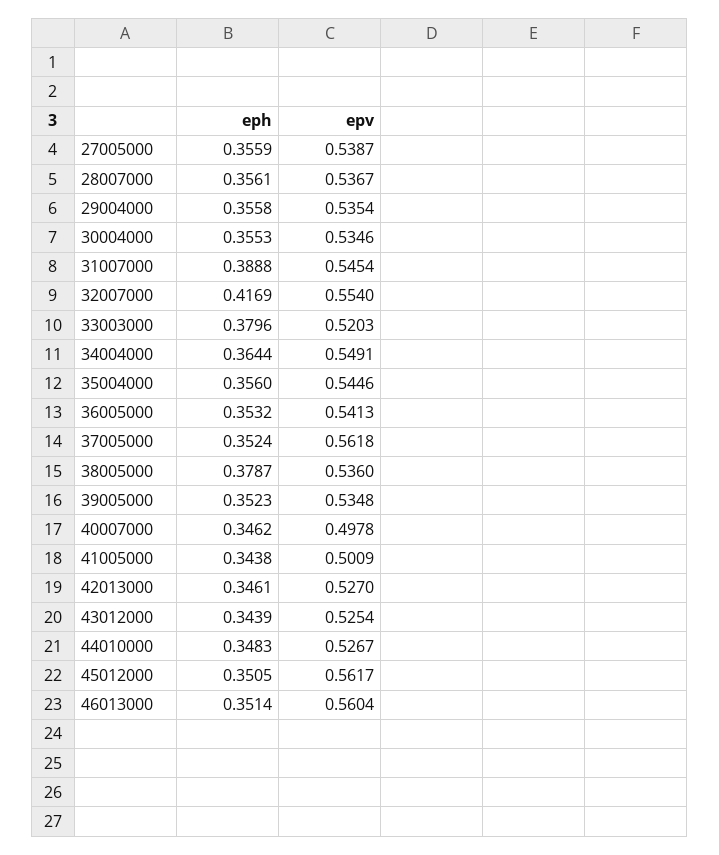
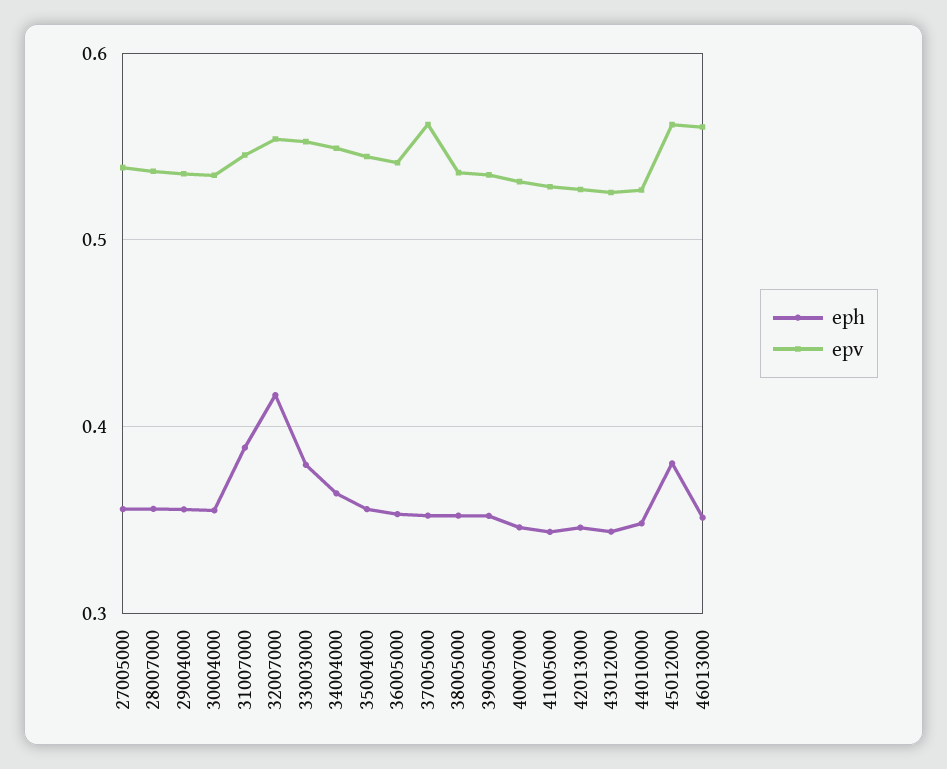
  {
    "eph": {
      "27005000": 0.3559,
      "28007000": 0.3561,
      "29004000": 0.3558,
      "30004000": 0.3553,
      "31007000": 0.3888,
      "32007000": 0.4169,
      "33003000": 0.3796,
      "34004000": 0.3644,
      "35004000": 0.356,
      "36005000": 0.3532,
      "37005000": 0.3524,
-     "38005000": 0.3787,
+     "38005000": 0.35,
      "39005000": 0.3523,
      "40007000": 0.3462,
      "41005000": 0.3438,
      "42013000": 0.3461,
      "43012000": 0.3439,
      "44010000": 0.3483,
-     "45012000": 0.3505,
+     "45012000": 0.38,
      "46013000": 0.3514
    },
    "epv": {
      "27005000": 0.5387,
      "28007000": 0.5367,
      "29004000": 0.5354,
      "30004000": 0.5346,
      "31007000": 0.5454,
      "32007000": 0.554,
-     "33003000": 0.5203,
+     "33003000": 0.55,
      "34004000": 0.5491,
      "35004000": 0.5446,
      "36005000": 0.5413,
      "37005000": 0.5618,
      "38005000": 0.536,
      "39005000": 0.5348,
-     "40007000": 0.4978,
+     "40007000": 0.53,
-     "41005000": 0.5009,
+     "41005000": 0.53,
      "42013000": 0.527,
      "43012000": 0.5254,
      "44010000": 0.5267,
      "45012000": 0.5617,
      "46013000": 0.5604
    }
  }

